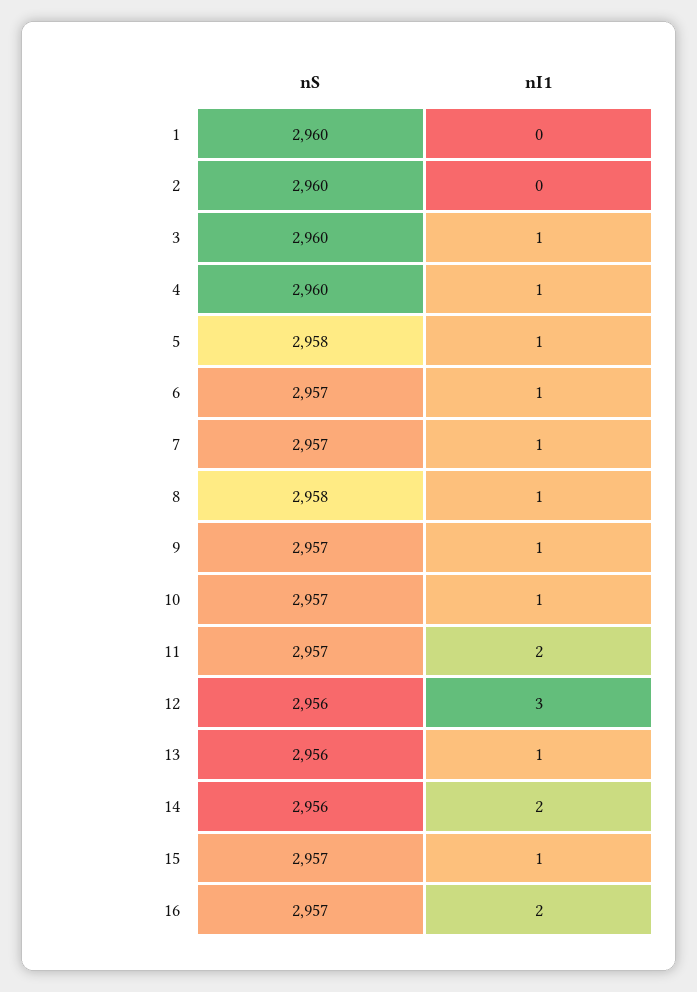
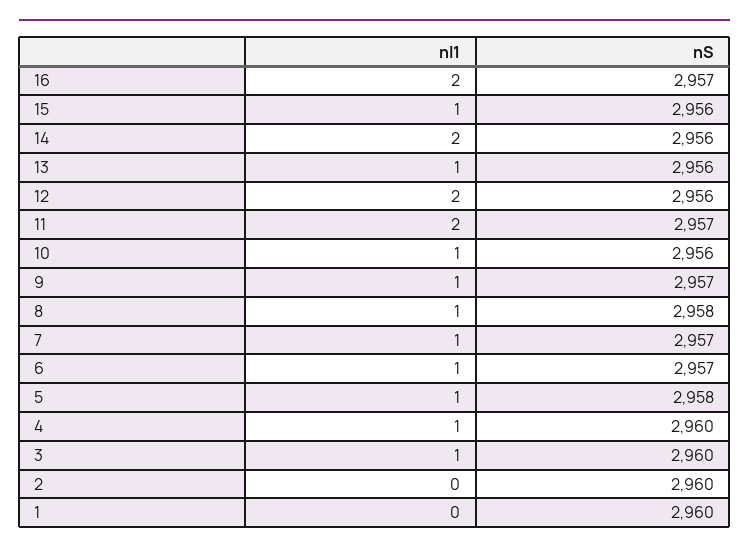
  {
    "nS": {
      "1": 2960,
      "2": 2960,
      "3": 2960,
      "4": 2960,
      "5": 2958,
      "6": 2957,
      "7": 2957,
      "8": 2958,
      "9": 2957,
-     "10": 2957,
+     "10": 2956,
      "11": 2957,
      "12": 2956,
      "13": 2956,
      "14": 2956,
-     "15": 2957,
+     "15": 2956,
      "16": 2957
    },
    "nI1": {
      "1": 0,
      "2": 0,
      "3": 1,
      "4": 1,
      "5": 1,
      "6": 1,
      "7": 1,
      "8": 1,
      "9": 1,
      "10": 1,
      "11": 2,
-     "12": 3,
+     "12": 2,
      "13": 1,
      "14": 2,
      "15": 1,
      "16": 2
    }
  }

